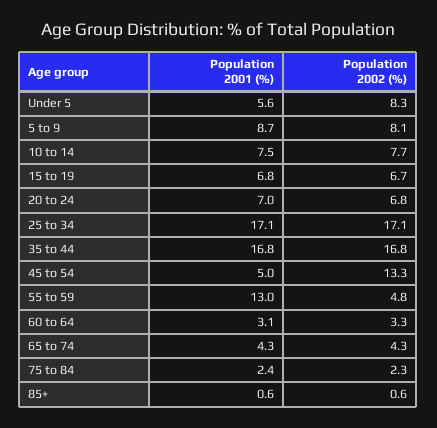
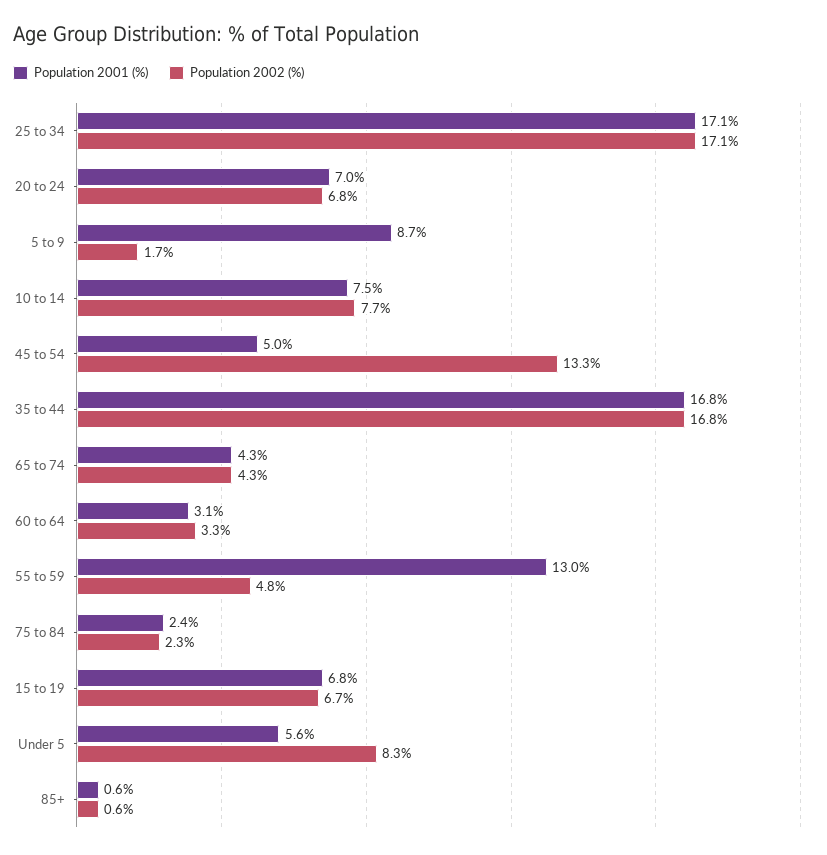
  {
    "Population 2001 (%)": {
      "Under 5": 5.6,
      "5 to 9": 8.7,
      "10 to 14": 7.5,
      "15 to 19": 6.8,
      "20 to 24": 7,
      "25 to 34": 17.1,
      "35 to 44": 16.8,
      "45 to 54": 5,
      "55 to 59": 13,
      "60 to 64": 3.1,
      "65 to 74": 4.3,
      "75 to 84": 2.4,
      "85+": 0.6
    },
    "Population 2002 (%)": {
      "Under 5": 8.3,
-     "5 to 9": 8.1,
+     "5 to 9": 1.7,
      "10 to 14": 7.7,
      "15 to 19": 6.7,
      "20 to 24": 6.8,
      "25 to 34": 17.1,
      "35 to 44": 16.8,
      "45 to 54": 13.3,
      "55 to 59": 4.8,
      "60 to 64": 3.3,
      "65 to 74": 4.3,
      "75 to 84": 2.3,
      "85+": 0.6
    }
  }

